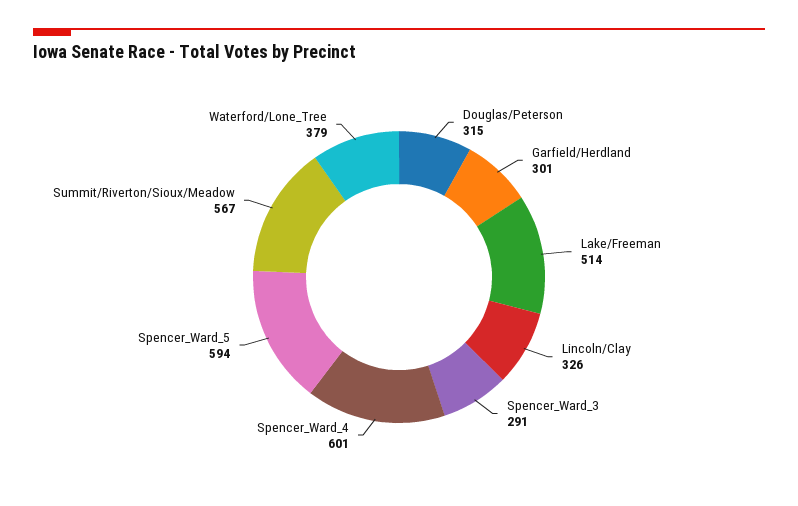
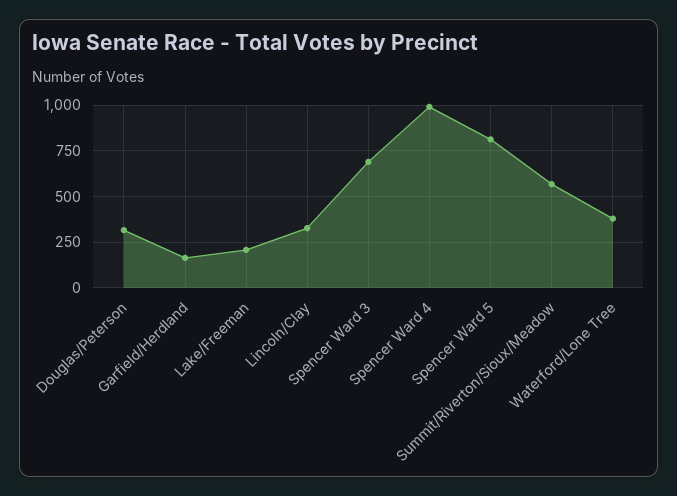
  {
    "Douglas/Peterson": 315,
-   "Garfield/Herdland": 301,
+   "Garfield/Herdland": 150,
-   "Lake/Freeman": 514,
+   "Lake/Freeman": 200,
    "Lincoln/Clay": 326,
-   "Spencer_Ward_3": 291,
+   "Spencer_Ward_3": 700,
-   "Spencer_Ward_4": 601,
+   "Spencer_Ward_4": 1000,
-   "Spencer_Ward_5": 594,
+   "Spencer_Ward_5": 800,
    "Summit/Riverton/Sioux/Meadow": 567,
    "Waterford/Lone_Tree": 379
  }

